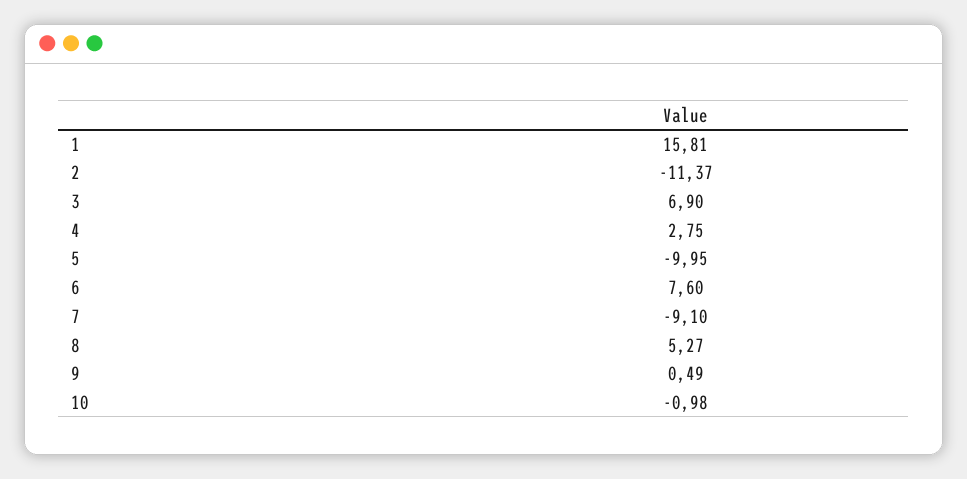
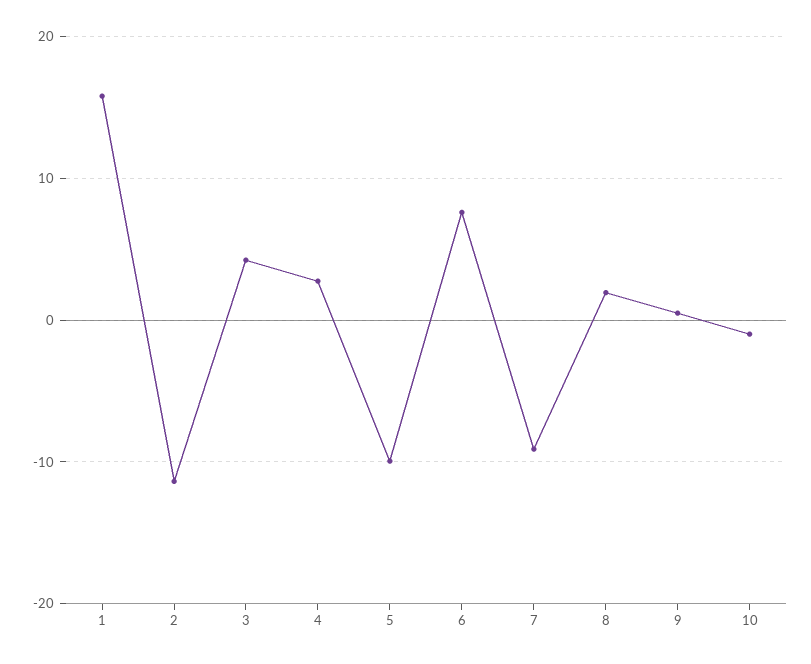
  {
    "1": 15.81,
    "2": -11.37,
-   "3": 6.9,
+   "3": 4,
    "4": 2.75,
    "5": -9.95,
    "6": 7.6,
    "7": -9.1,
-   "8": 5.27,
+   "8": 2,
    "9": 0.49,
    "10": -0.98
  }

